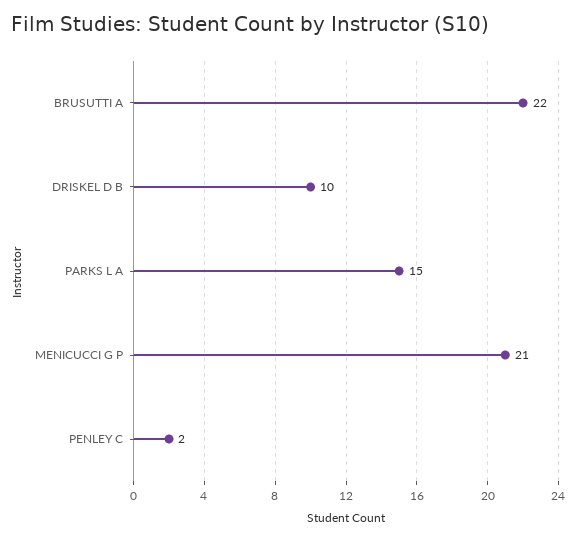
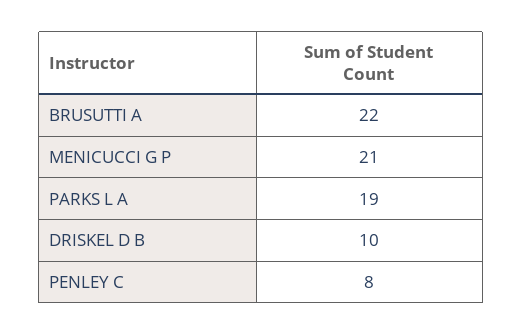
  {
    "BRUSUTTI A": 22,
    "DRISKEL D B": 10,
-   "PARKS L A": 15,
+   "PARKS L A": 19,
    "MENICUCCI G P": 21,
-   "PENLEY C": 2
+   "PENLEY C": 8
  }

